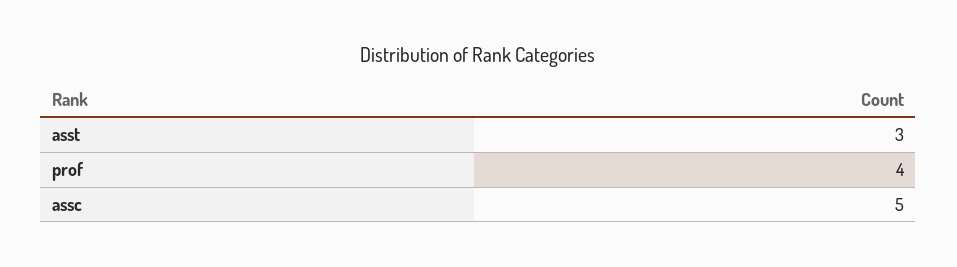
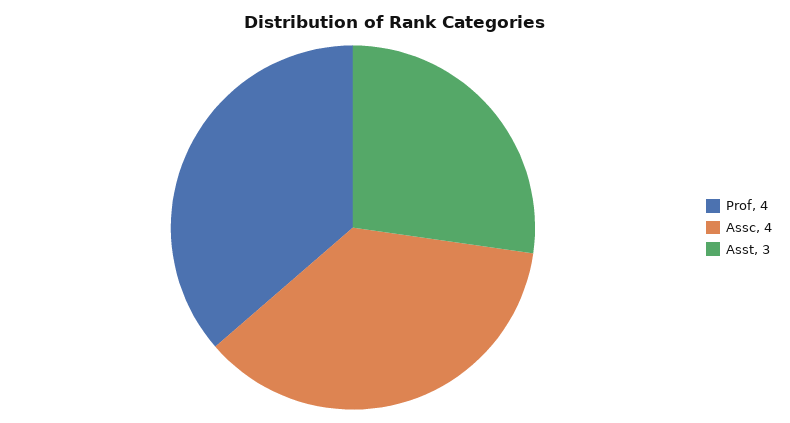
  {
    "asst": 3,
    "prof": 4,
-   "assc": 5
+   "assc": 4
  }

